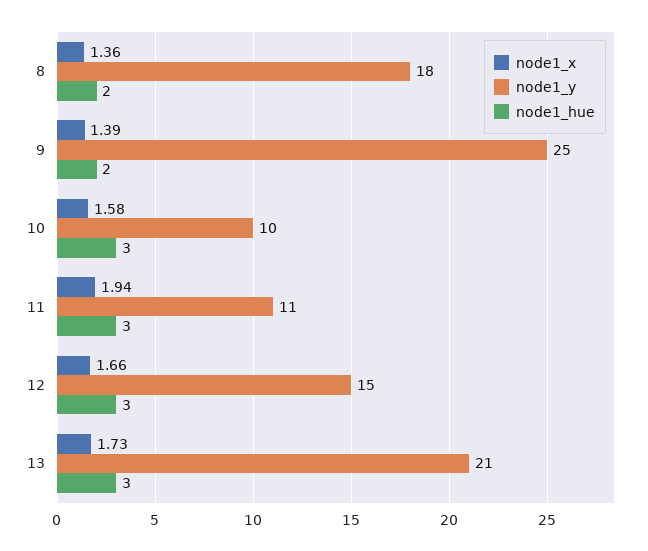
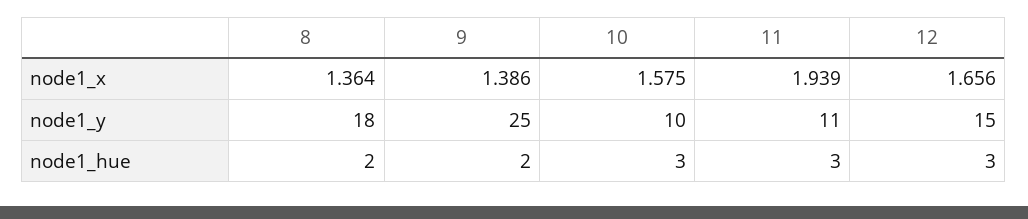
  {
    "node1_x": {
      "8": 1.364,
      "9": 1.386,
      "10": 1.575,
      "11": 1.939,
-     "12": 1.656,
+     "12": 1.656
-     "13": 1.73
    },
    "node1_y": {
      "8": 18,
      "9": 25,
      "10": 10,
      "11": 11,
-     "12": 15,
+     "12": 15
-     "13": 21
    },
    "node1_hue": {
      "8": 2,
      "9": 2,
      "10": 3,
      "11": 3,
-     "12": 3,
+     "12": 3
-     "13": 3
    }
  }

